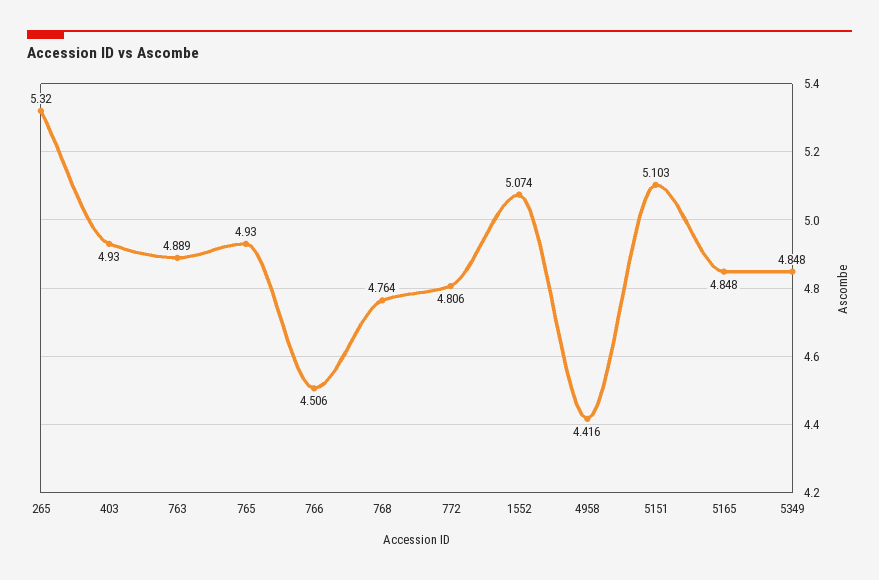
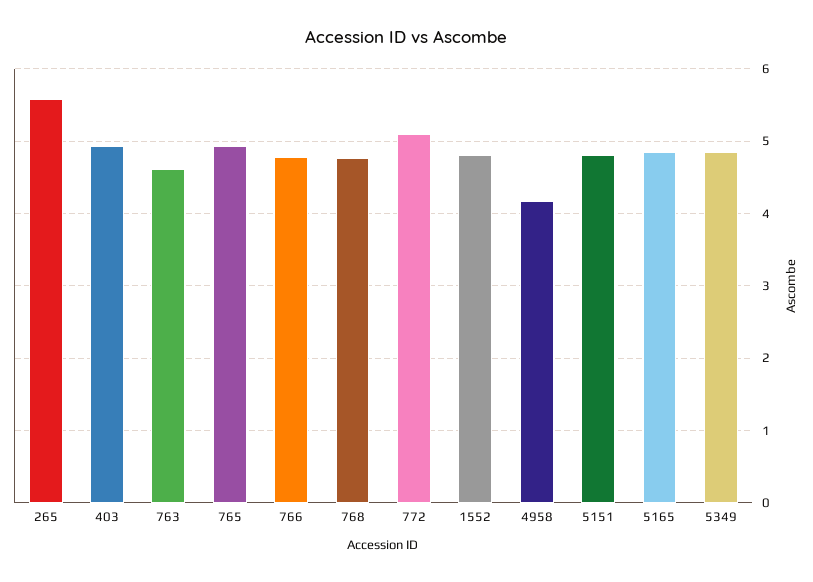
  {
-   "265": 5.32,
+   "265": 5.6,
    "403": 4.93,
-   "763": 4.889,
+   "763": 4.6,
    "765": 4.93,
-   "766": 4.506,
+   "766": 4.8,
    "768": 4.764,
-   "772": 4.806,
+   "772": 5.1,
-   "1552": 5.074,
+   "1552": 4.8,
-   "4958": 4.416,
+   "4958": 4.2,
-   "5151": 5.103,
+   "5151": 4.8,
    "5165": 4.848,
    "5349": 4.848
  }

